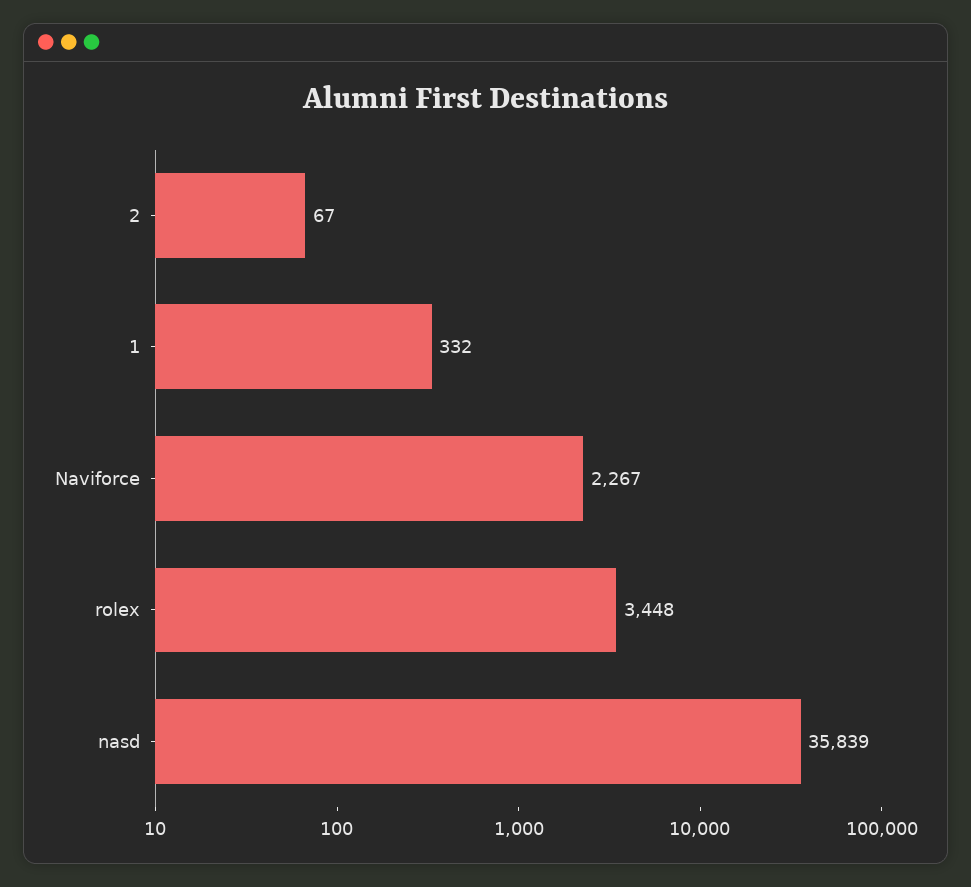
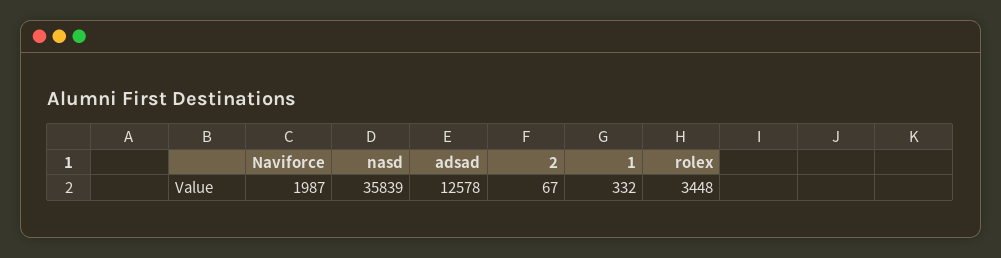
  {
    "2": 67,
    "1": 332,
-   "Naviforce": 2267,
+   "Naviforce": 1987,
    "rolex": 3448,
-   "nasd": 35839
+   "nasd": 35839,
+   "adsad": 12578
  }

